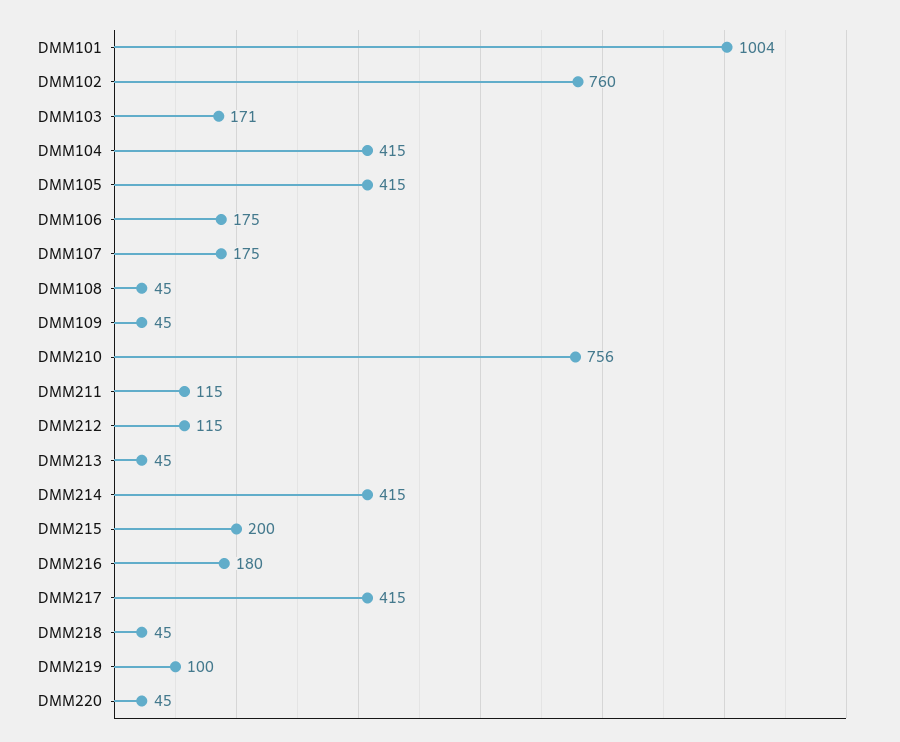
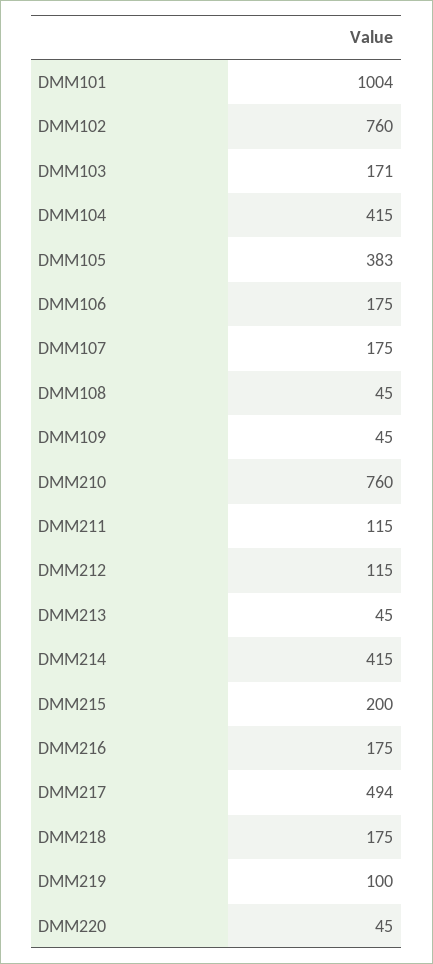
  {
    "DMM101": 1004,
    "DMM102": 760,
    "DMM103": 171,
    "DMM104": 415,
-   "DMM105": 415,
+   "DMM105": 383,
    "DMM106": 175,
    "DMM107": 175,
    "DMM108": 45,
    "DMM109": 45,
-   "DMM210": 756,
+   "DMM210": 760,
    "DMM211": 115,
    "DMM212": 115,
    "DMM213": 45,
    "DMM214": 415,
    "DMM215": 200,
-   "DMM216": 180,
+   "DMM216": 175,
-   "DMM217": 415,
+   "DMM217": 494,
-   "DMM218": 45,
+   "DMM218": 175,
    "DMM219": 100,
    "DMM220": 45
  }

